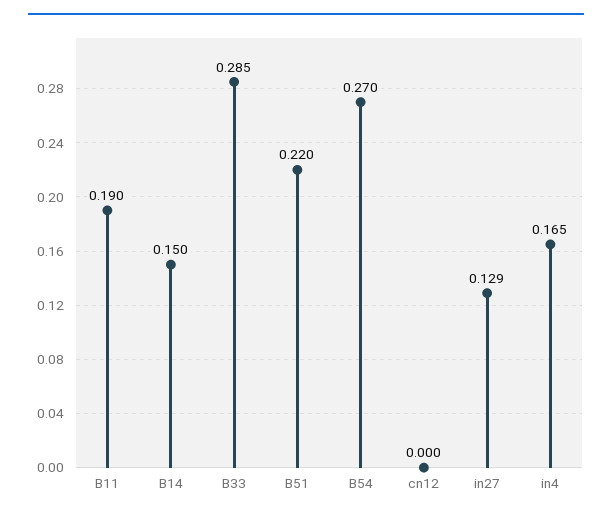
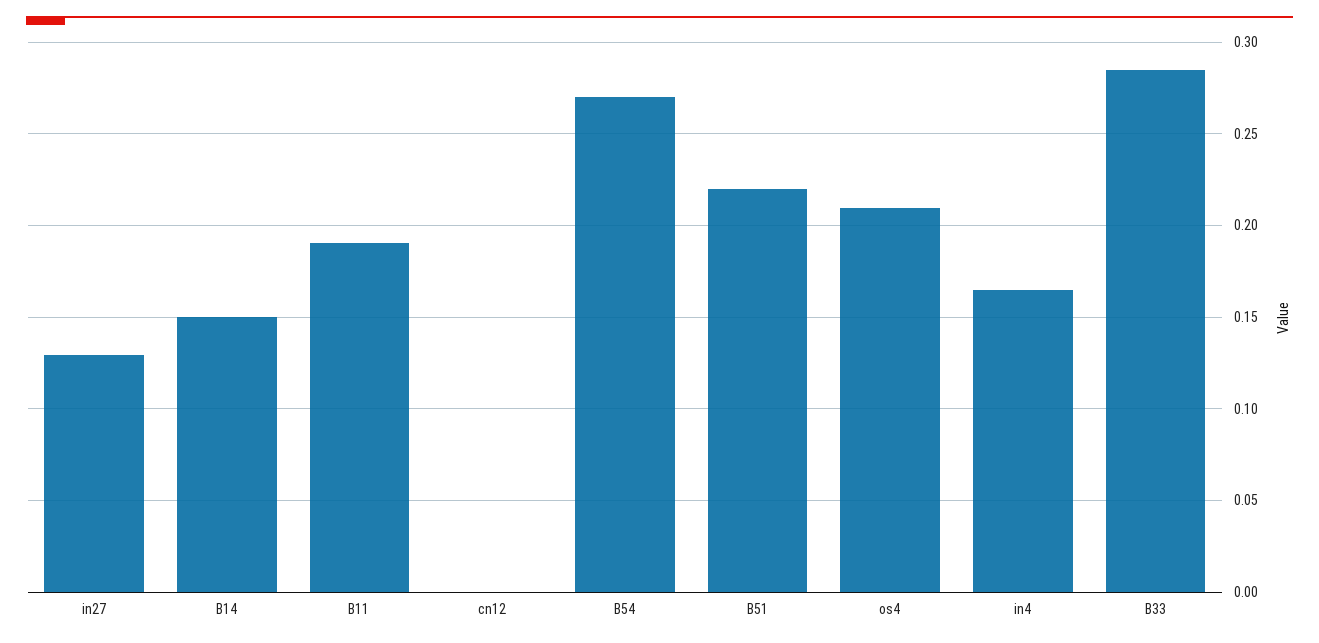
  {
    "B11": 0.19,
    "B14": 0.15,
    "B33": 0.285,
    "B51": 0.22,
    "B54": 0.27,
    "cn12": 0,
    "in27": 0.129,
-   "in4": 0.165
+   "in4": 0.165,
+   "os4": 0.21
  }

